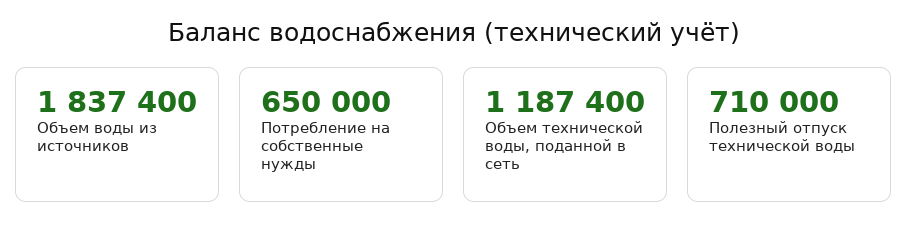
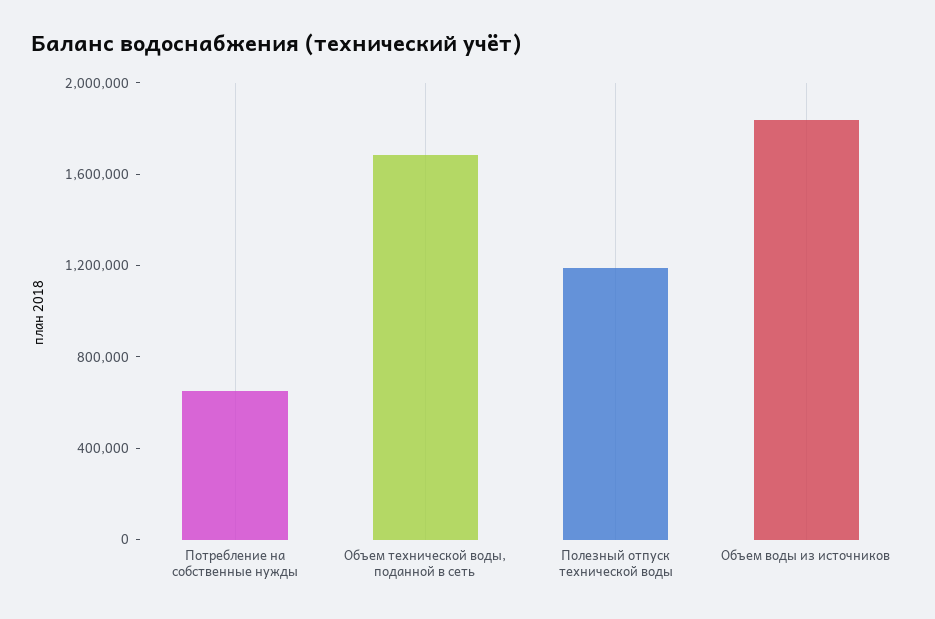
  {
    "Объем воды из источников": 1837400,
    "Потребление на собственные нужды": 650000,
-   "Объем технической воды, поданной в сеть": 1187400,
+   "Объем технической воды, поданной в сеть": 1700000,
-   "Полезный отпуск технической воды": 710000
+   "Полезный отпуск технической воды": 1200000
  }

